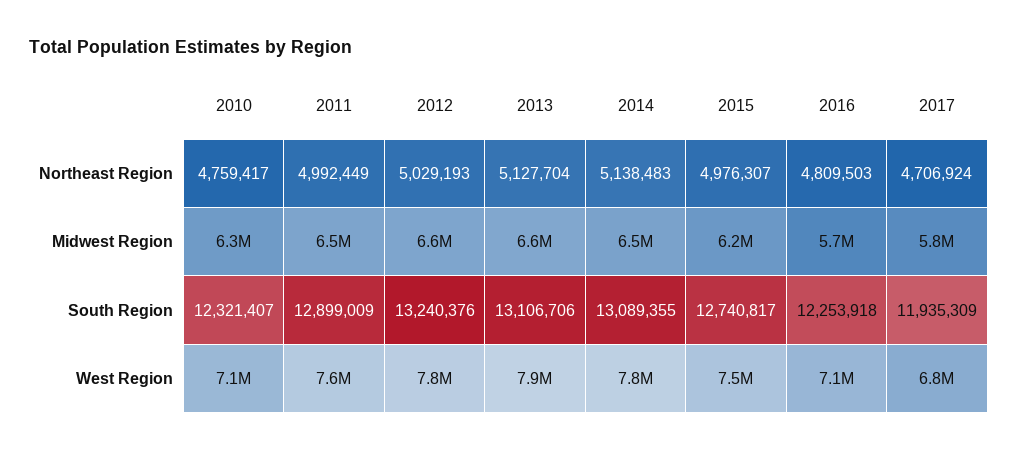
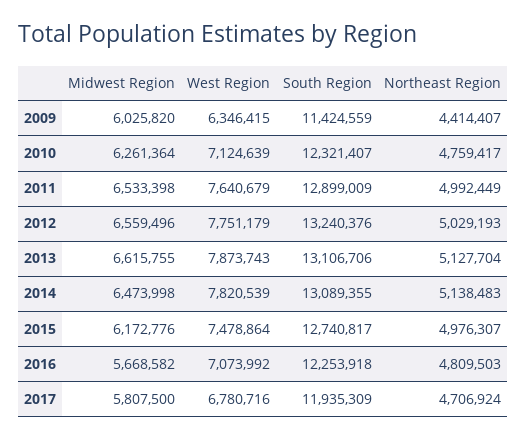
  {
    "2010": {
      "Northeast Region": 4759417,
      "Midwest Region": 6261364,
      "South Region": 12321407,
      "West Region": 7124639
    },
    "2011": {
      "Northeast Region": 4992449,
      "Midwest Region": 6533398,
      "South Region": 12899009,
      "West Region": 7640679
    },
    "2012": {
      "Northeast Region": 5029193,
      "Midwest Region": 6559496,
      "South Region": 13240376,
      "West Region": 7751179
    },
    "2013": {
      "Northeast Region": 5127704,
      "Midwest Region": 6615755,
      "South Region": 13106706,
      "West Region": 7873743
    },
    "2014": {
      "Northeast Region": 5138483,
      "Midwest Region": 6473998,
      "South Region": 13089355,
      "West Region": 7820539
    },
    "2015": {
      "Northeast Region": 4976307,
      "Midwest Region": 6172776,
      "South Region": 12740817,
      "West Region": 7478864
    },
    "2016": {
      "Northeast Region": 4809503,
      "Midwest Region": 5668582,
      "South Region": 12253918,
      "West Region": 7073992
    },
    "2017": {
      "Northeast Region": 4706924,
      "Midwest Region": 5807500,
      "South Region": 11935309,
      "West Region": 6780716
-   }
+   },
+   "2009": {
+     "Midwest Region": 6025820,
+     "West Region": 6346415,
+     "South Region": 11424559,
+     "Northeast Region": 4414407
+   }
  }

